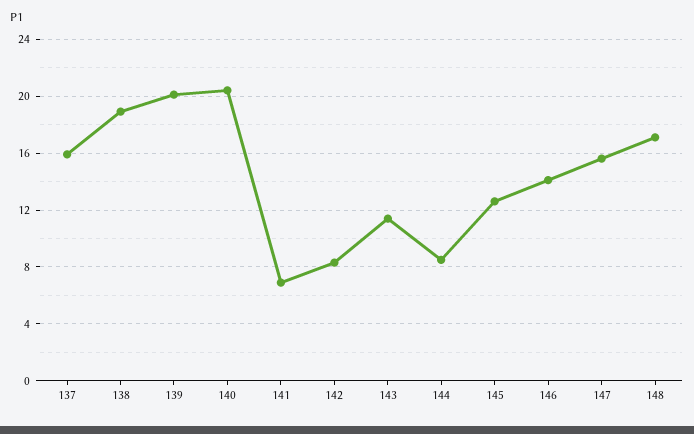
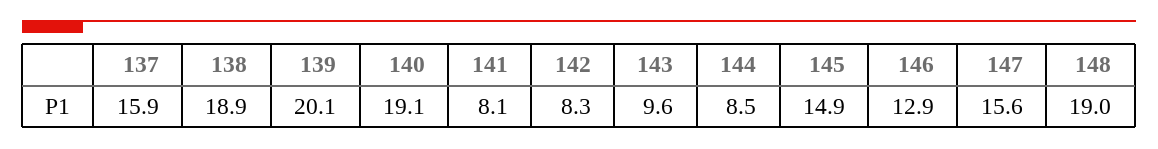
  {
    "137": 15.9,
    "138": 18.9,
    "139": 20.1,
-   "140": 20.5,
+   "140": 19.1,
-   "141": 7,
+   "141": 8.1,
    "142": 8.3,
-   "143": 11.5,
+   "143": 9.6,
    "144": 8.5,
-   "145": 12.5,
+   "145": 14.9,
-   "146": 14,
+   "146": 12.9,
    "147": 15.6,
-   "148": 17
+   "148": 19
  }

